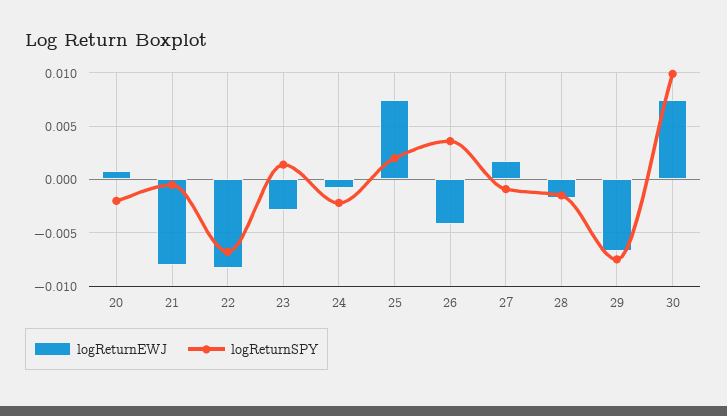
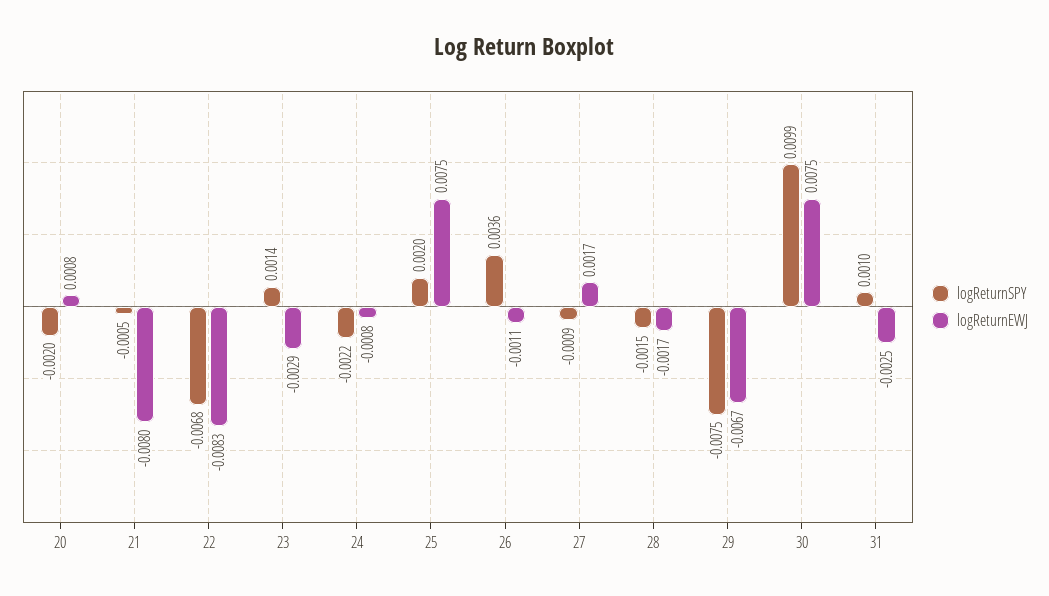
  {
    "logReturnEWJ": {
      "20": 0.0008,
      "21": -0.008,
      "22": -0.0083,
      "23": -0.0029,
      "24": -0.0008,
      "25": 0.0075,
-     "26": -0.004,
+     "26": -0.0011,
      "27": 0.0017,
      "28": -0.0017,
      "29": -0.0067,
-     "30": 0.0075
+     "30": 0.0075,
+     "31": -0.0025
    },
    "logReturnSPY": {
      "20": -0.002,
      "21": -0.0005,
      "22": -0.0068,
      "23": 0.0014,
      "24": -0.0022,
      "25": 0.002,
      "26": 0.0036,
      "27": -0.0009,
      "28": -0.0015,
      "29": -0.0075,
-     "30": 0.0099
+     "30": 0.0099,
+     "31": 0.001
    }
  }

